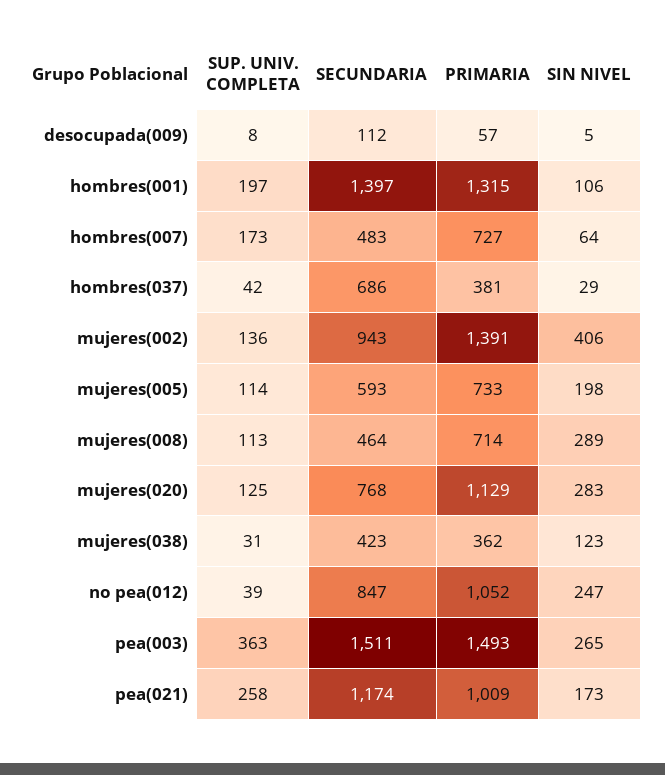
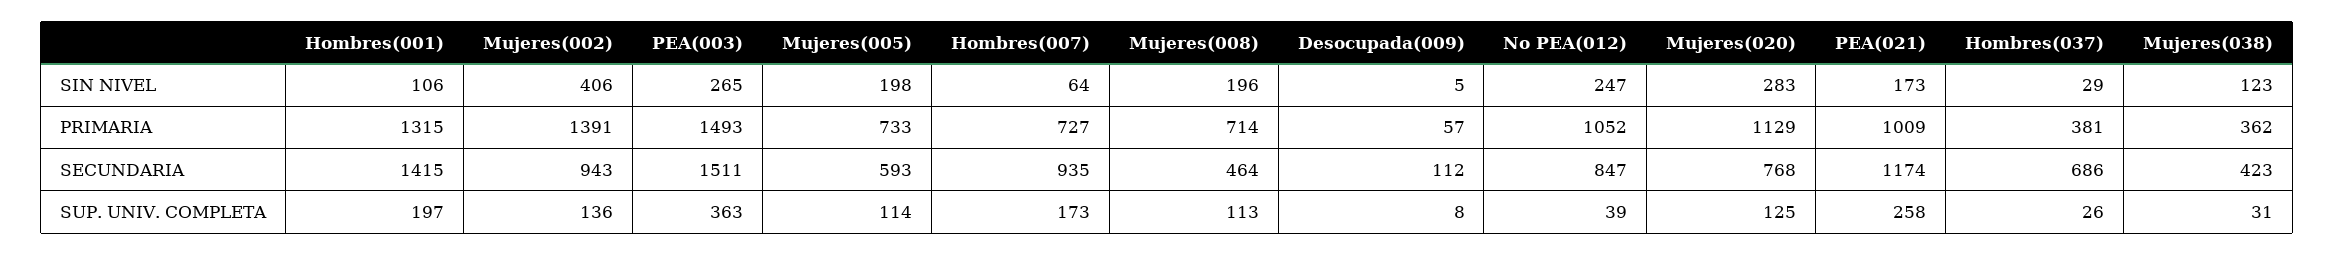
  {
    "SUP. UNIV. COMPLETA": {
      "desocupada(009)": 8,
      "hombres(001)": 197,
      "hombres(007)": 173,
-     "hombres(037)": 42,
+     "hombres(037)": 26,
      "mujeres(002)": 136,
      "mujeres(005)": 114,
      "mujeres(008)": 113,
      "mujeres(020)": 125,
      "mujeres(038)": 31,
      "no pea(012)": 39,
      "pea(003)": 363,
      "pea(021)": 258
    },
    "SECUNDARIA": {
      "desocupada(009)": 112,
-     "hombres(001)": 1397,
+     "hombres(001)": 1415,
-     "hombres(007)": 483,
+     "hombres(007)": 935,
      "hombres(037)": 686,
      "mujeres(002)": 943,
      "mujeres(005)": 593,
      "mujeres(008)": 464,
      "mujeres(020)": 768,
      "mujeres(038)": 423,
      "no pea(012)": 847,
      "pea(003)": 1511,
      "pea(021)": 1174
    },
    "PRIMARIA": {
      "desocupada(009)": 57,
      "hombres(001)": 1315,
      "hombres(007)": 727,
      "hombres(037)": 381,
      "mujeres(002)": 1391,
      "mujeres(005)": 733,
      "mujeres(008)": 714,
      "mujeres(020)": 1129,
      "mujeres(038)": 362,
      "no pea(012)": 1052,
      "pea(003)": 1493,
      "pea(021)": 1009
    },
    "SIN NIVEL": {
      "desocupada(009)": 5,
      "hombres(001)": 106,
      "hombres(007)": 64,
      "hombres(037)": 29,
      "mujeres(002)": 406,
      "mujeres(005)": 198,
-     "mujeres(008)": 289,
+     "mujeres(008)": 196,
      "mujeres(020)": 283,
      "mujeres(038)": 123,
      "no pea(012)": 247,
      "pea(003)": 265,
      "pea(021)": 173
    }
  }

